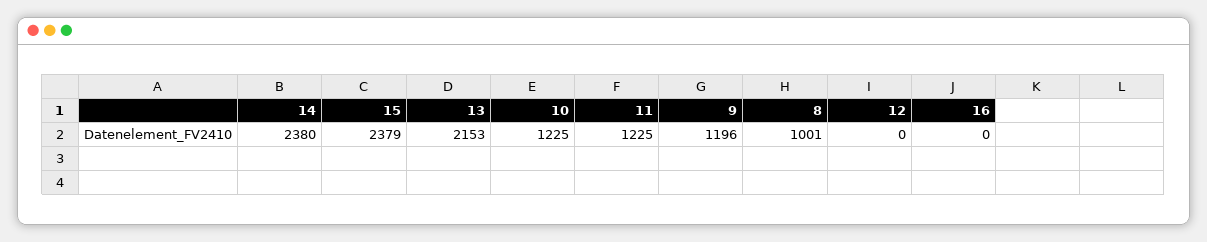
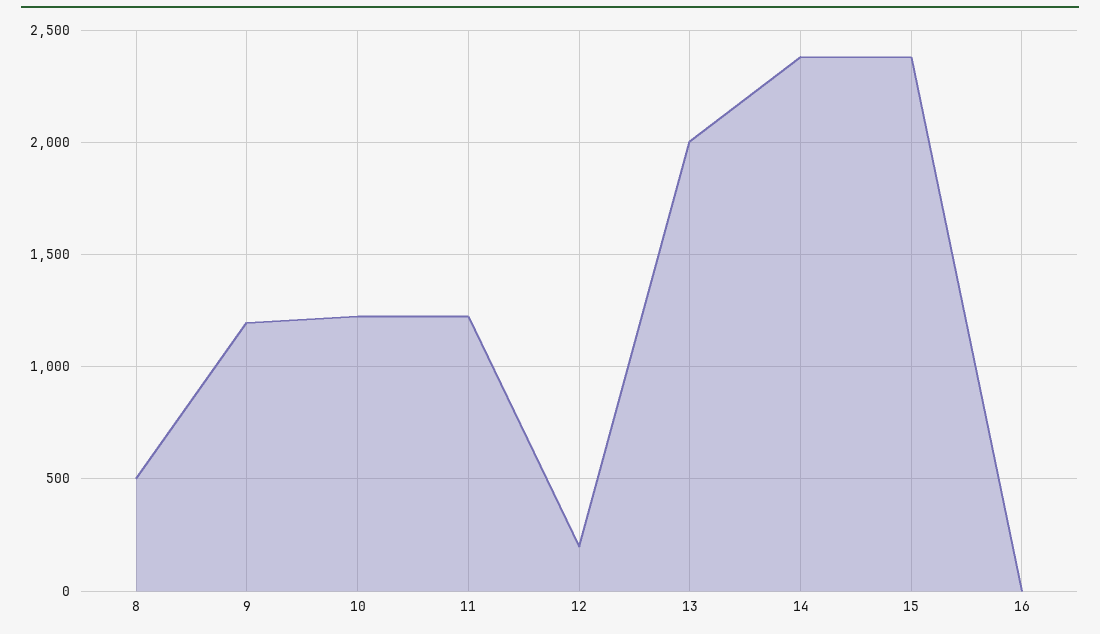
  {
    "14": 2380,
    "15": 2379,
-   "13": 2153,
+   "13": 2000,
    "10": 1225,
    "11": 1225,
    "9": 1196,
-   "8": 1001,
+   "8": 500,
-   "12": 0,
+   "12": 200,
    "16": 0
  }

